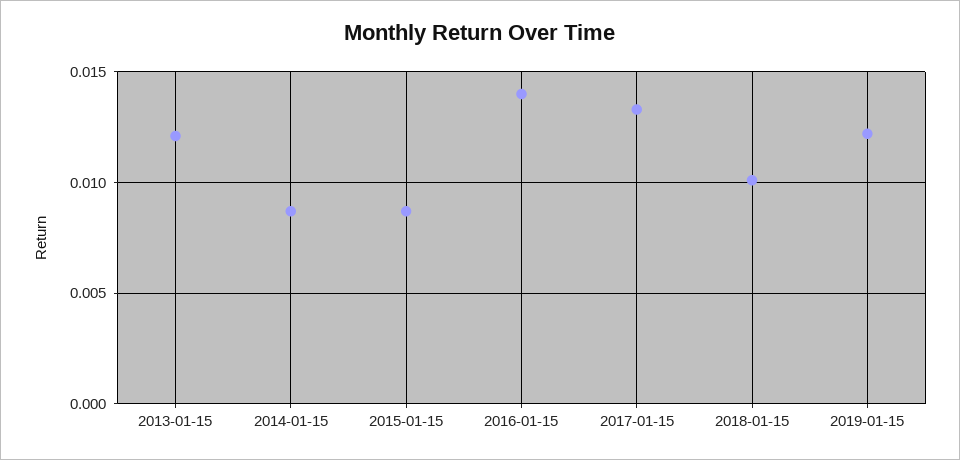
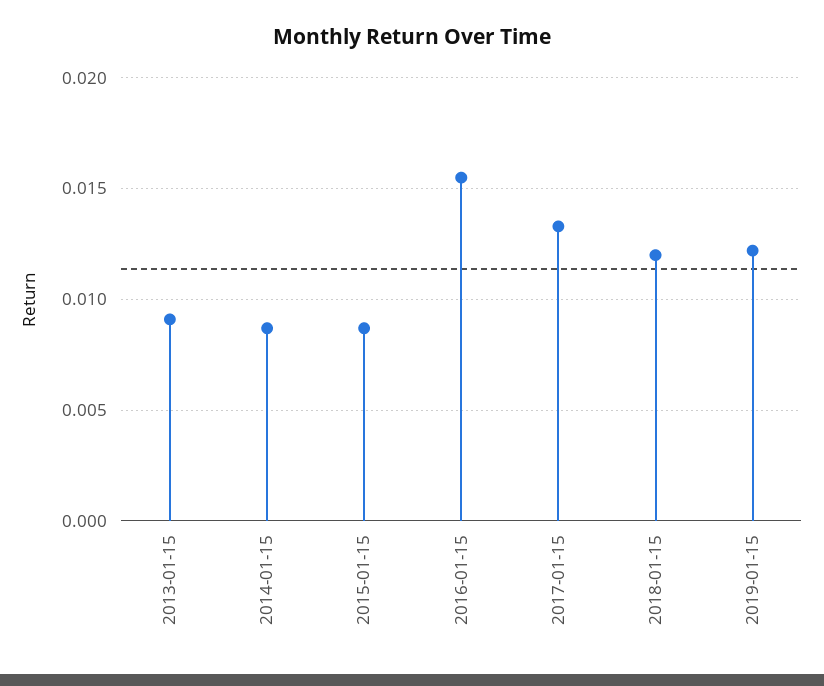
  {
-   "2013-01-15": 0.012,
+   "2013-01-15": 0.009,
    "2014-01-15": 0.0085,
    "2015-01-15": 0.0085,
-   "2016-01-15": 0.014,
+   "2016-01-15": 0.0155,
    "2017-01-15": 0.0135,
-   "2018-01-15": 0.01,
+   "2018-01-15": 0.012,
    "2019-01-15": 0.012
  }

